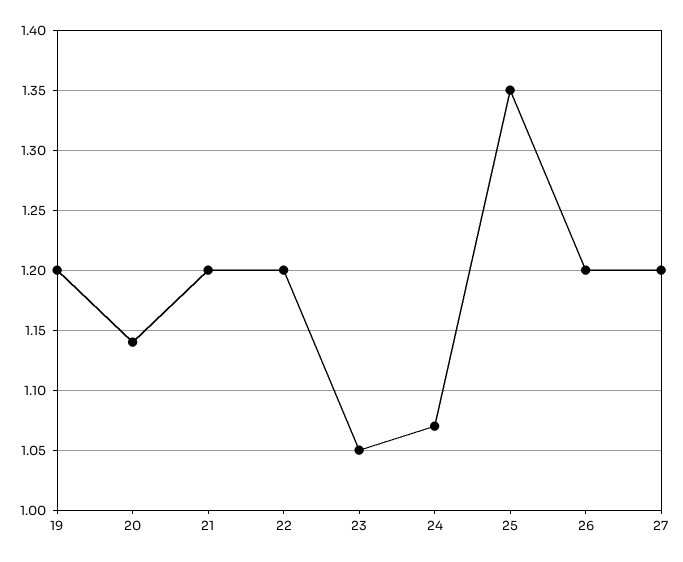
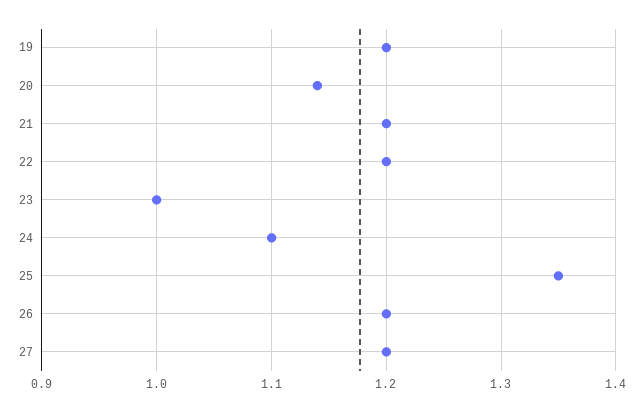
  {
    "19": 1.2,
    "20": 1.14,
    "21": 1.2,
    "22": 1.2,
-   "23": 1.05,
+   "23": 1,
-   "24": 1.07,
+   "24": 1.1,
    "25": 1.35,
    "26": 1.2,
    "27": 1.2
  }

